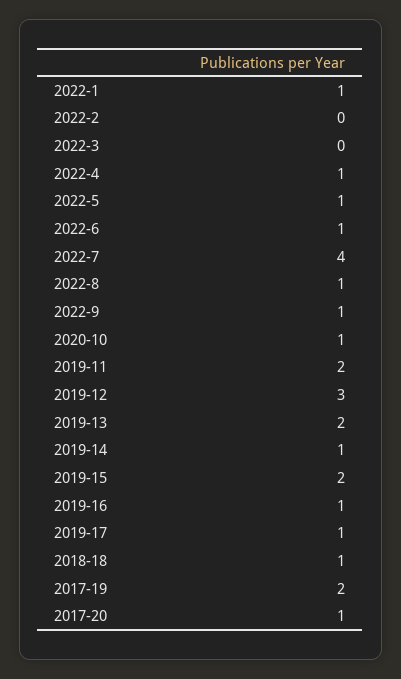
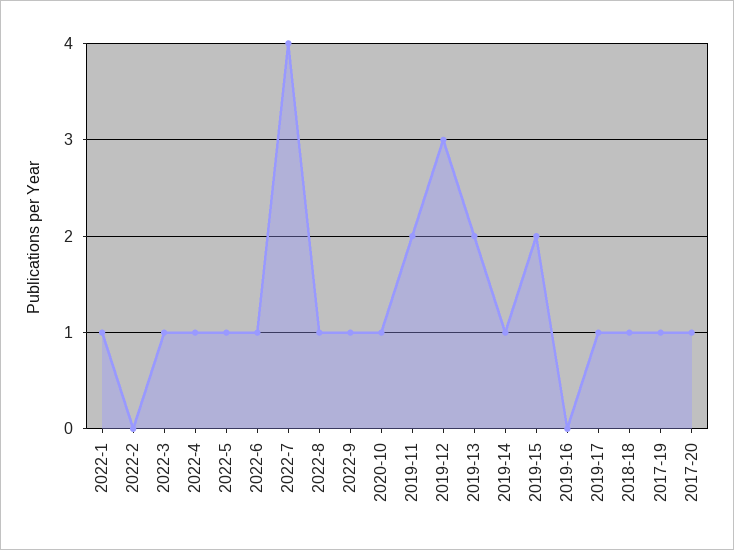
  {
    "2022-1": 1,
    "2022-2": 0,
-   "2022-3": 0,
+   "2022-3": 1,
    "2022-4": 1,
    "2022-5": 1,
    "2022-6": 1,
    "2022-7": 4,
    "2022-8": 1,
    "2022-9": 1,
    "2020-10": 1,
    "2019-11": 2,
    "2019-12": 3,
    "2019-13": 2,
    "2019-14": 1,
    "2019-15": 2,
-   "2019-16": 1,
+   "2019-16": 0,
    "2019-17": 1,
    "2018-18": 1,
-   "2017-19": 2,
+   "2017-19": 1,
    "2017-20": 1
  }

